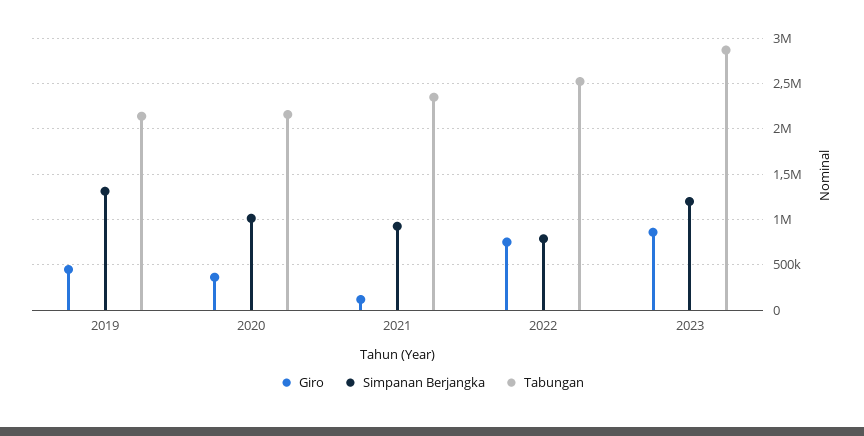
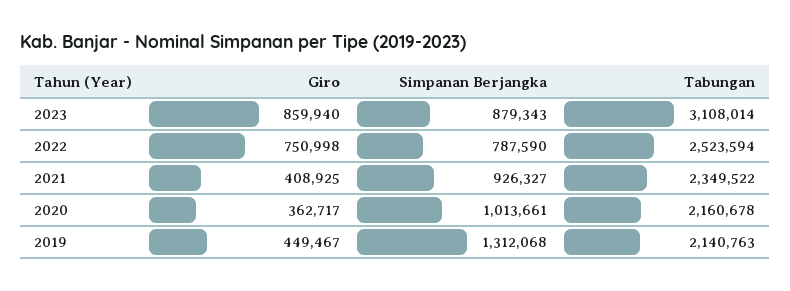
  {
    "Giro": {
      "2019": 449467,
      "2020": 362717,
-     "2021": 100000,
+     "2021": 408925,
      "2022": 750998,
      "2023": 859940
    },
    "Simpanan Berjangka": {
      "2019": 1312068,
      "2020": 1013661,
      "2021": 926327,
      "2022": 787590,
-     "2023": 1200000
+     "2023": 879343
    },
    "Tabungan": {
      "2019": 2140763,
      "2020": 2160678,
      "2021": 2349522,
      "2022": 2523594,
-     "2023": 2900000
+     "2023": 3108014
    }
  }

